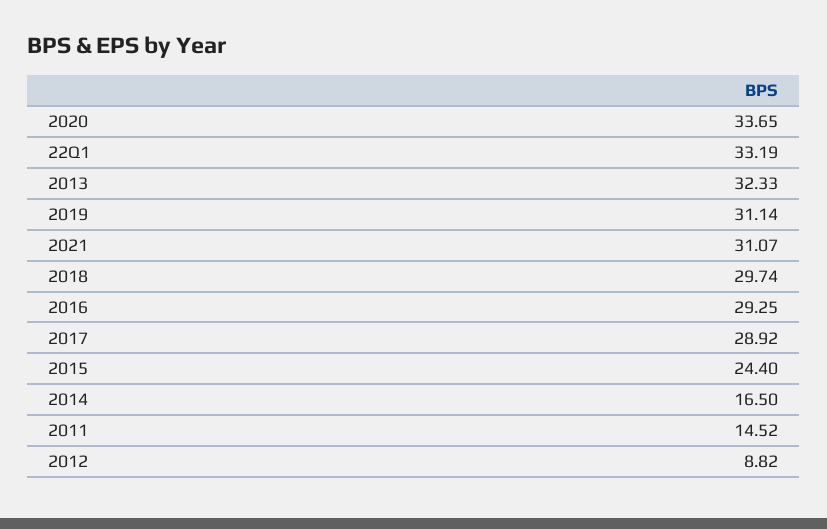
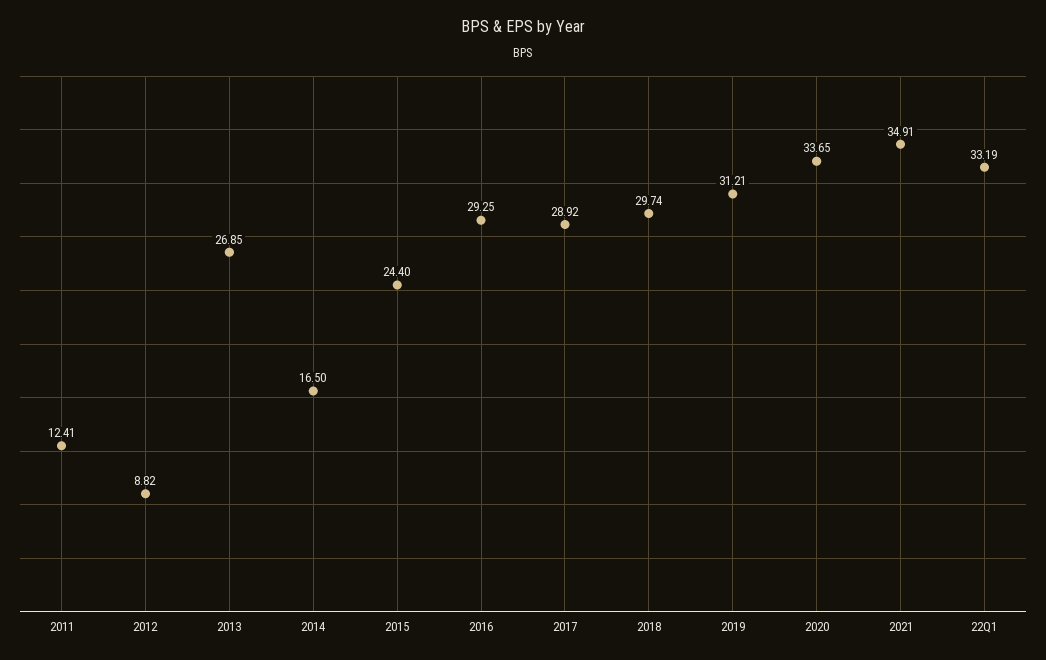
  {
    "2020": 33.65,
    "22Q1": 33.19,
-   "2013": 32.33,
+   "2013": 26.85,
-   "2019": 31.14,
+   "2019": 31.21,
-   "2021": 31.07,
+   "2021": 34.91,
    "2018": 29.74,
    "2016": 29.25,
    "2017": 28.92,
    "2015": 24.4,
    "2014": 16.5,
-   "2011": 14.52,
+   "2011": 12.41,
    "2012": 8.82
  }

